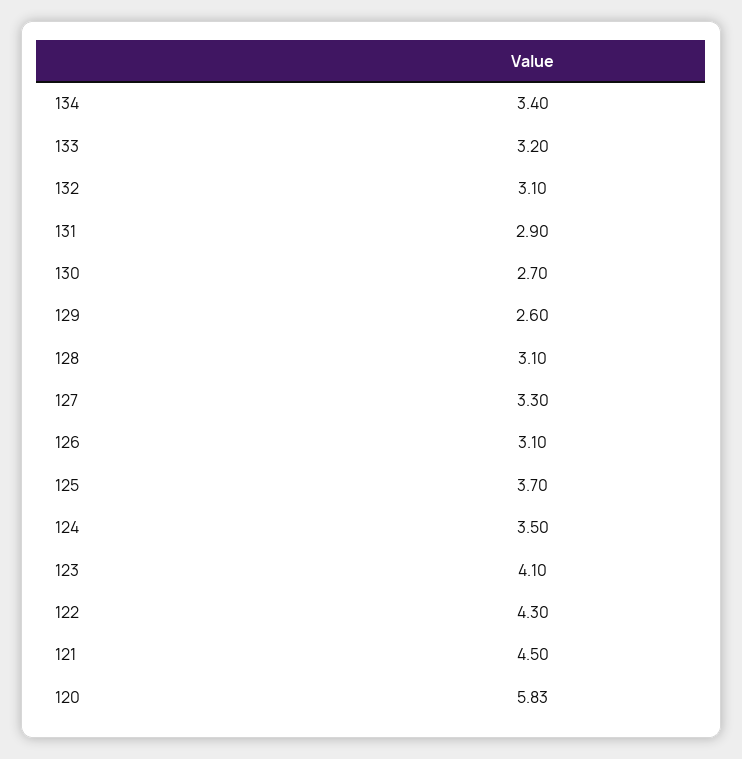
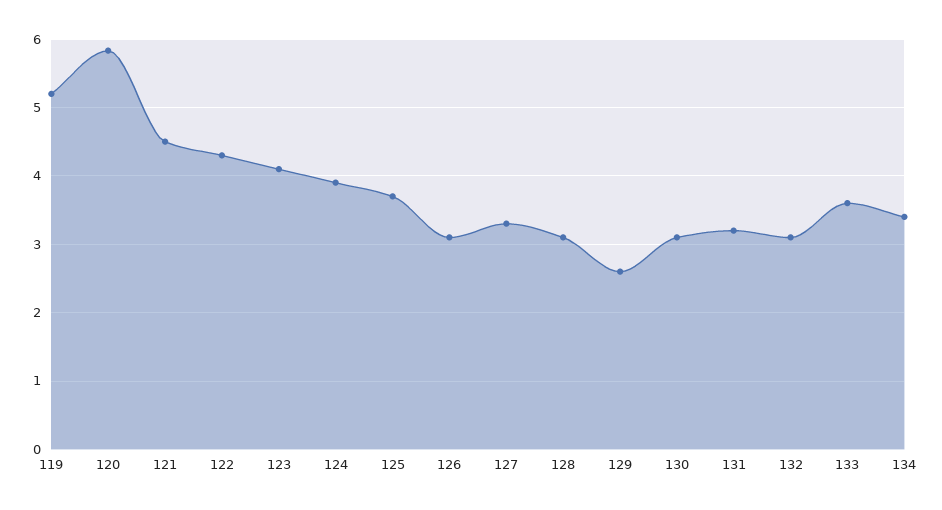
  {
    "134": 3.4,
-   "133": 3.2,
+   "133": 3.6,
    "132": 3.1,
-   "131": 2.9,
+   "131": 3.2,
-   "130": 2.7,
+   "130": 3.1,
    "129": 2.6,
    "128": 3.1,
    "127": 3.3,
    "126": 3.1,
    "125": 3.7,
-   "124": 3.5,
+   "124": 3.9,
    "123": 4.1,
    "122": 4.3,
    "121": 4.5,
-   "120": 5.83
+   "120": 5.83,
+   "119": 5.2
  }

